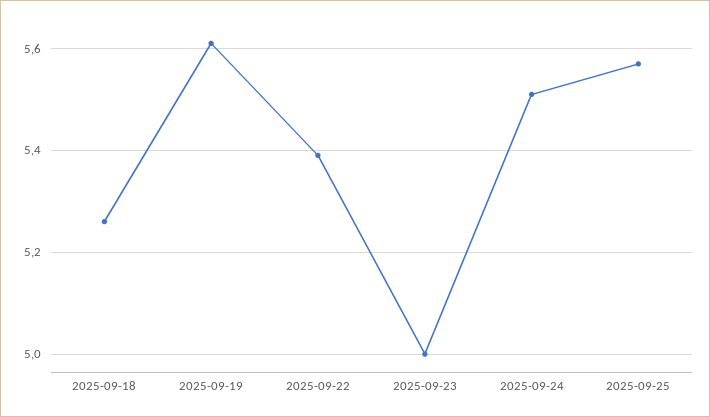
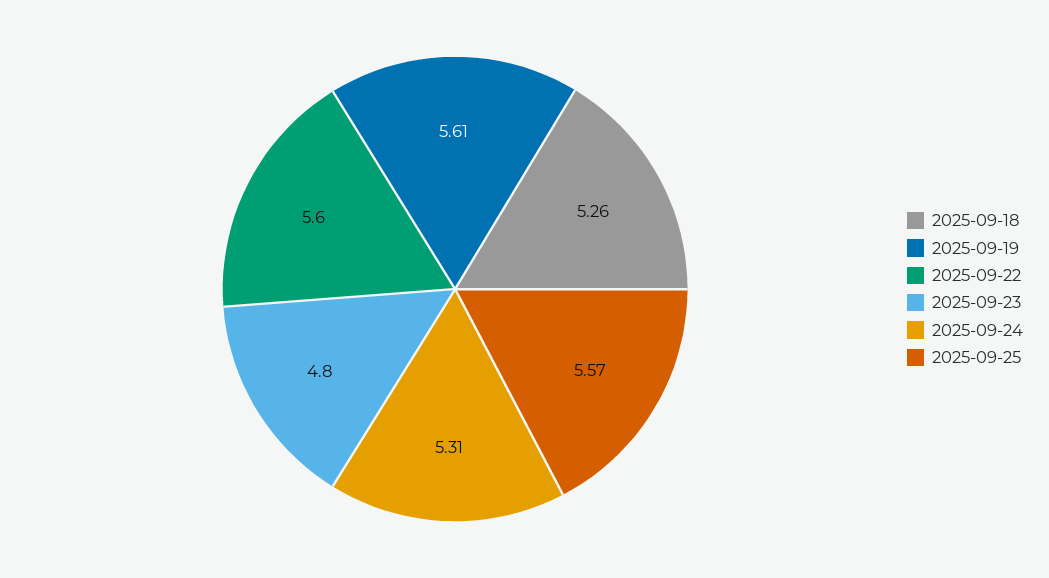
  {
    "2025-09-18": 5.26,
    "2025-09-19": 5.61,
-   "2025-09-22": 5.4,
+   "2025-09-22": 5.6,
-   "2025-09-23": 5,
+   "2025-09-23": 4.8,
-   "2025-09-24": 5.5,
+   "2025-09-24": 5.31,
    "2025-09-25": 5.57
  }

